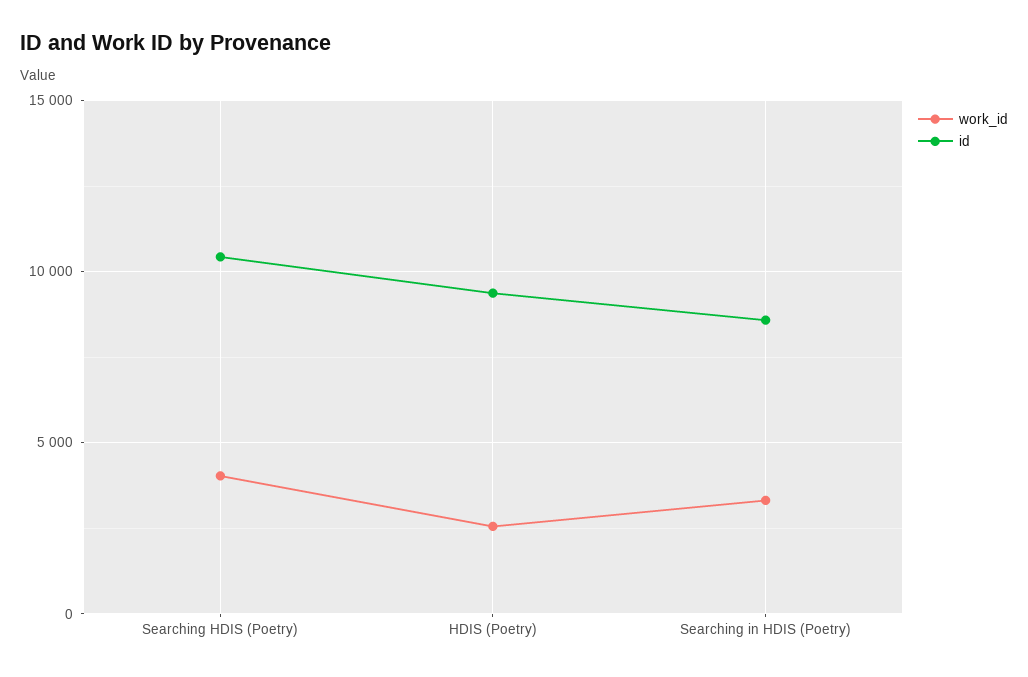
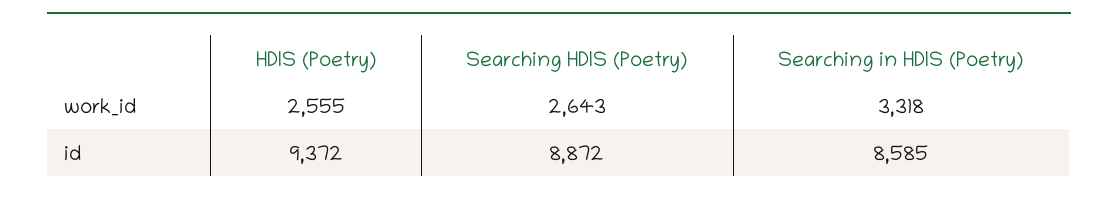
  {
    "work_id": {
-     "Searching HDIS (Poetry)": 4000,
+     "Searching HDIS (Poetry)": 2643,
      "HDIS (Poetry)": 2555,
      "Searching in HDIS (Poetry)": 3318
    },
    "id": {
-     "Searching HDIS (Poetry)": 10500,
+     "Searching HDIS (Poetry)": 8872,
      "HDIS (Poetry)": 9372,
      "Searching in HDIS (Poetry)": 8585
    }
  }

